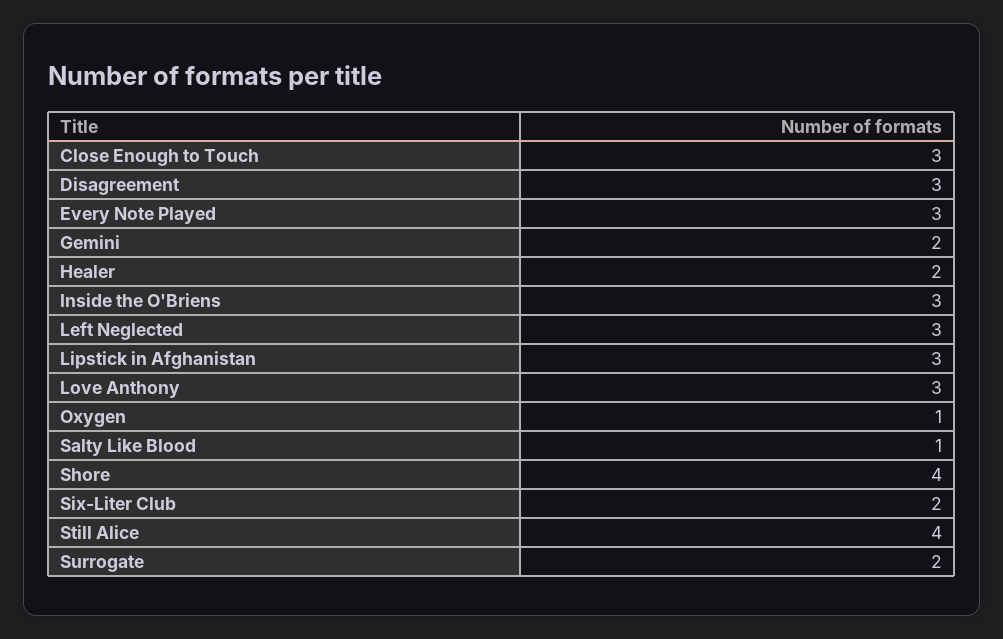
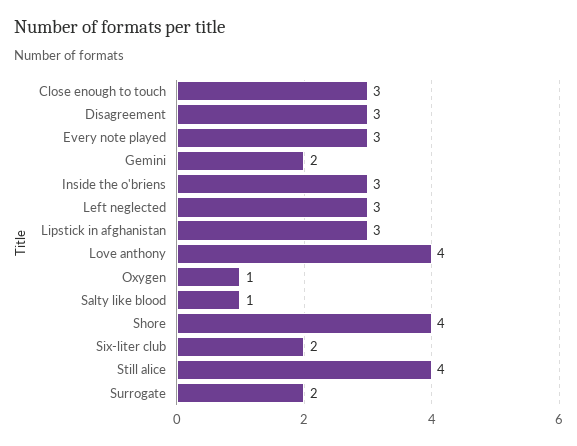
  {
    "Close Enough to Touch": 3,
    "Disagreement": 3,
    "Every Note Played": 3,
    "Gemini": 2,
-   "Healer": 2,
    "Inside the O'Briens": 3,
    "Left Neglected": 3,
    "Lipstick in Afghanistan": 3,
-   "Love Anthony": 3,
+   "Love Anthony": 4,
    "Oxygen": 1,
    "Salty Like Blood": 1,
    "Shore": 4,
    "Six-Liter Club": 2,
    "Still Alice": 4,
    "Surrogate": 2
  }

